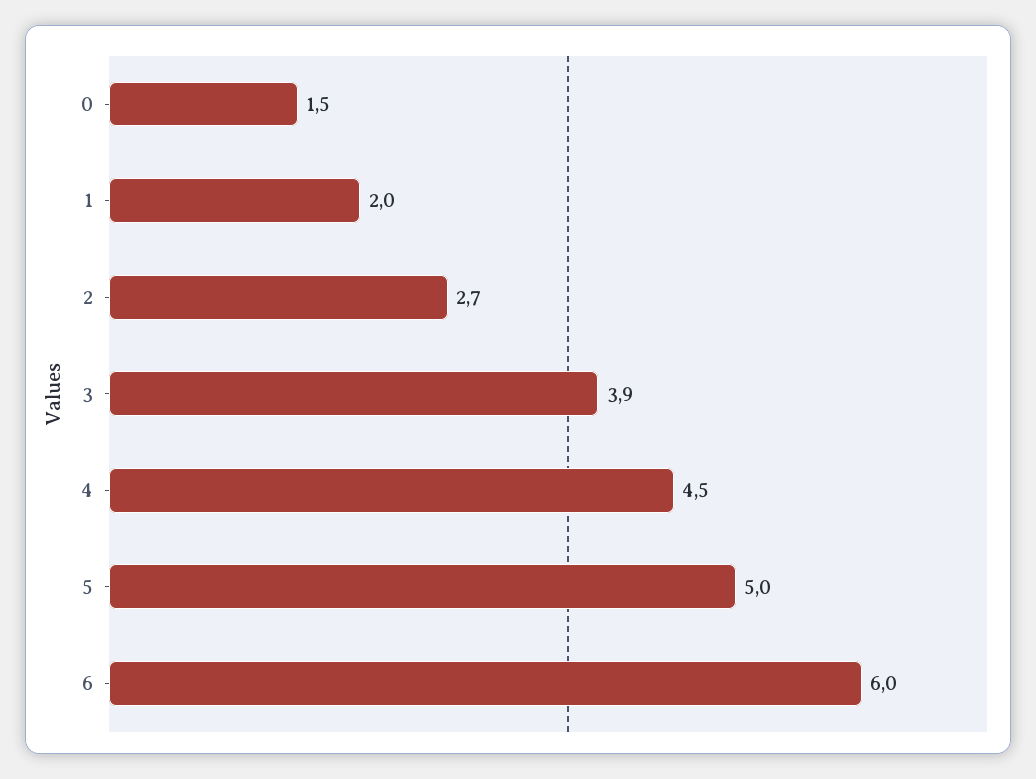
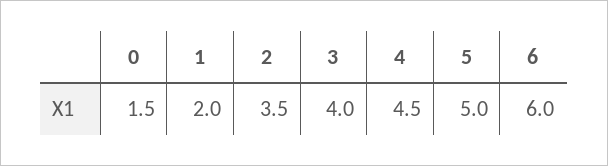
  {
    "0": 1.5,
    "1": 2,
-   "2": 2.7,
+   "2": 3.5,
-   "3": 3.9,
+   "3": 4,
    "4": 4.5,
    "5": 5,
    "6": 6
  }

